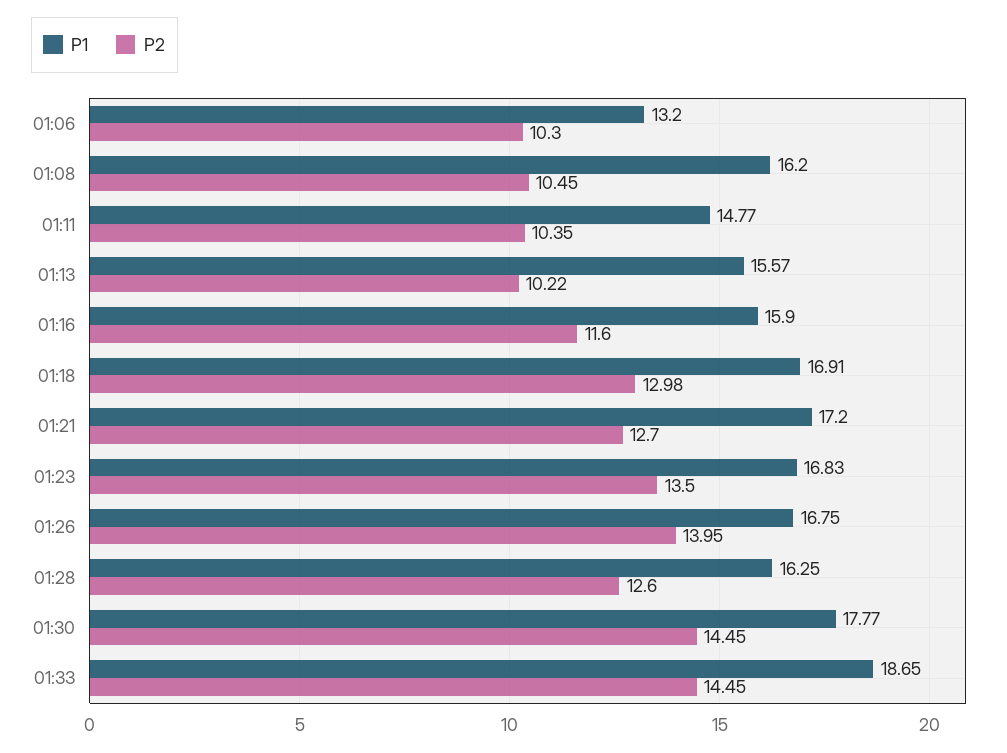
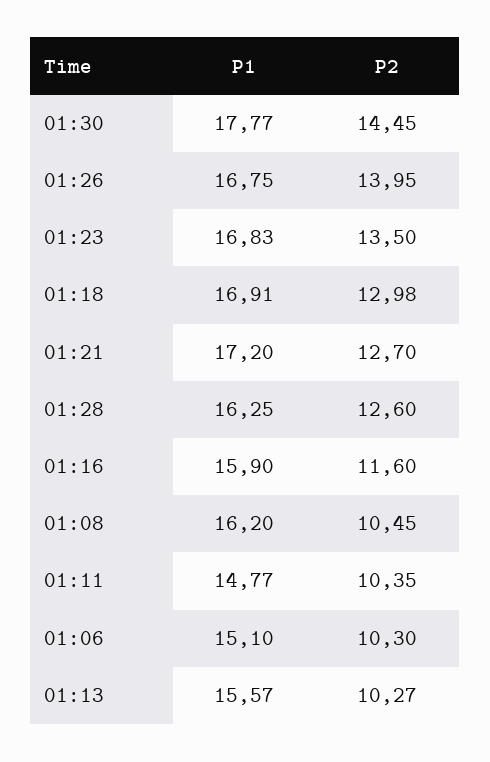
  {
    "P1": {
-     "01:06": 13.2,
+     "01:06": 15.1,
      "01:08": 16.2,
      "01:11": 14.77,
      "01:13": 15.57,
      "01:16": 15.9,
      "01:18": 16.91,
      "01:21": 17.2,
      "01:23": 16.83,
      "01:26": 16.75,
      "01:28": 16.25,
-     "01:30": 17.77,
+     "01:30": 17.77
-     "01:33": 18.65
    },
    "P2": {
      "01:06": 10.3,
      "01:08": 10.45,
      "01:11": 10.35,
-     "01:13": 10.22,
+     "01:13": 10.27,
      "01:16": 11.6,
      "01:18": 12.98,
      "01:21": 12.7,
      "01:23": 13.5,
      "01:26": 13.95,
      "01:28": 12.6,
-     "01:30": 14.45,
+     "01:30": 14.45
-     "01:33": 14.45
    }
  }

